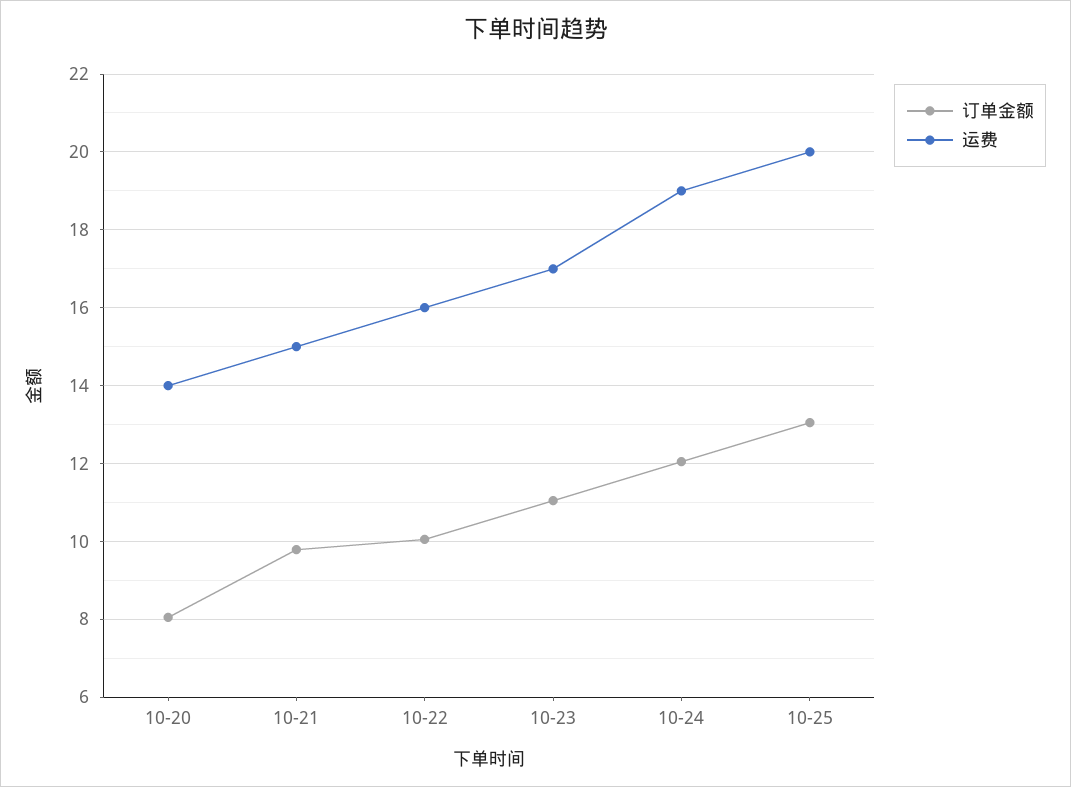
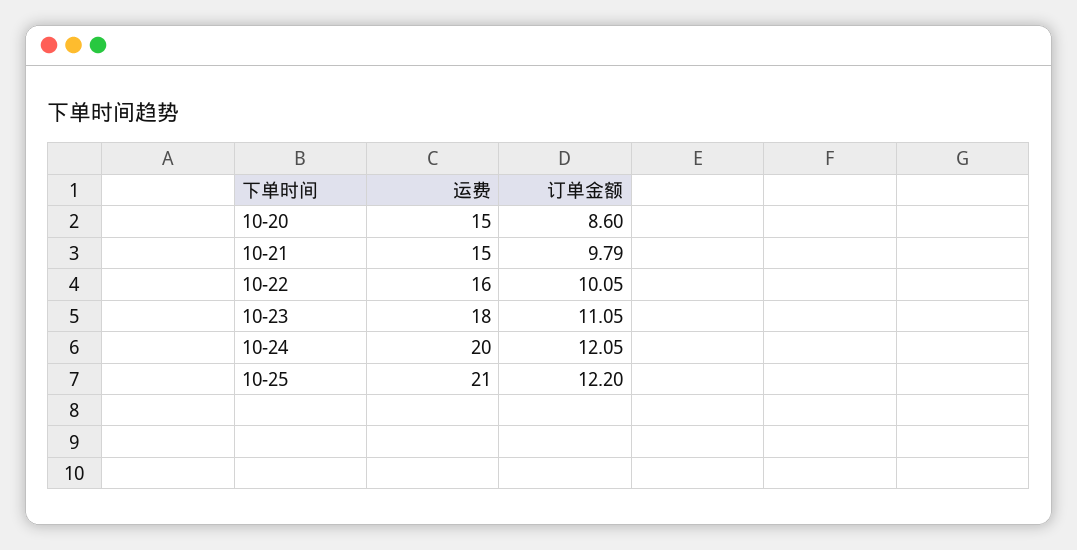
  {
    "订单金额": {
-     "10-20": 8,
+     "10-20": 8.6,
      "10-21": 9.79,
      "10-22": 10.05,
      "10-23": 11.05,
      "10-24": 12.05,
-     "10-25": 13
+     "10-25": 12.2
    },
    "运费": {
-     "10-20": 14,
+     "10-20": 15,
      "10-21": 15,
      "10-22": 16,
-     "10-23": 17,
+     "10-23": 18,
-     "10-24": 19,
+     "10-24": 20,
-     "10-25": 20
+     "10-25": 21
    }
  }

